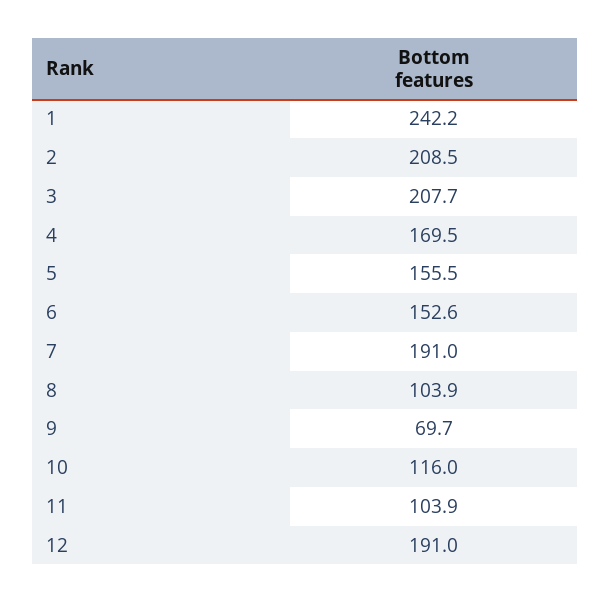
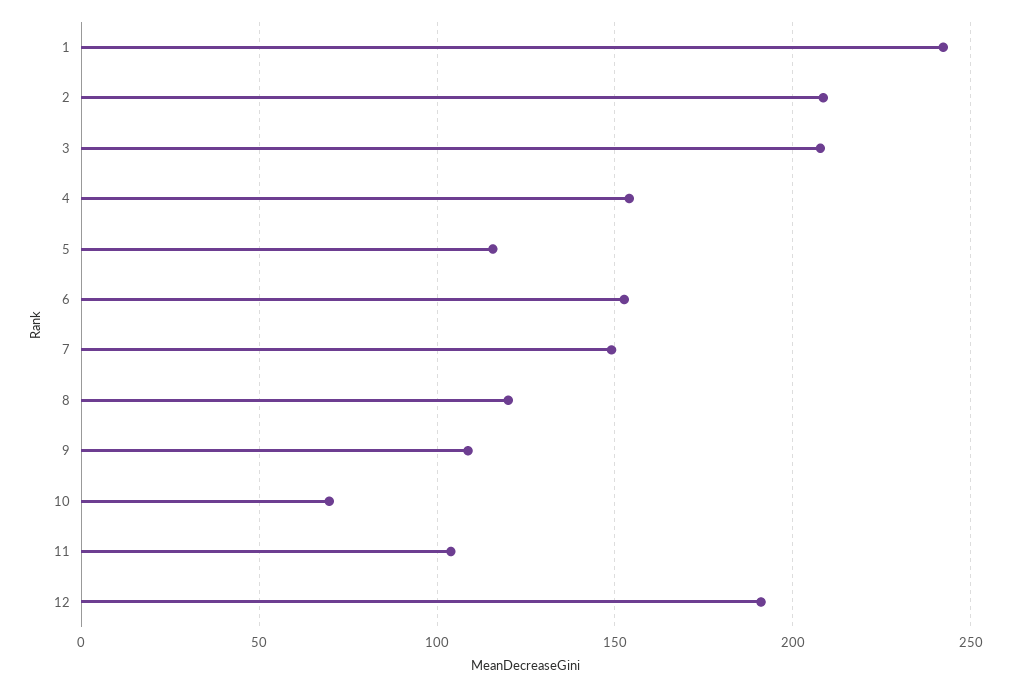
  {
    "1": 242.2,
    "2": 208.5,
    "3": 207.7,
-   "4": 169.5,
+   "4": 155,
-   "5": 155.5,
+   "5": 115,
    "6": 152.6,
-   "7": 191,
+   "7": 150,
-   "8": 103.9,
+   "8": 120,
-   "9": 69.7,
+   "9": 110,
-   "10": 116,
+   "10": 70,
    "11": 103.9,
    "12": 191
  }

